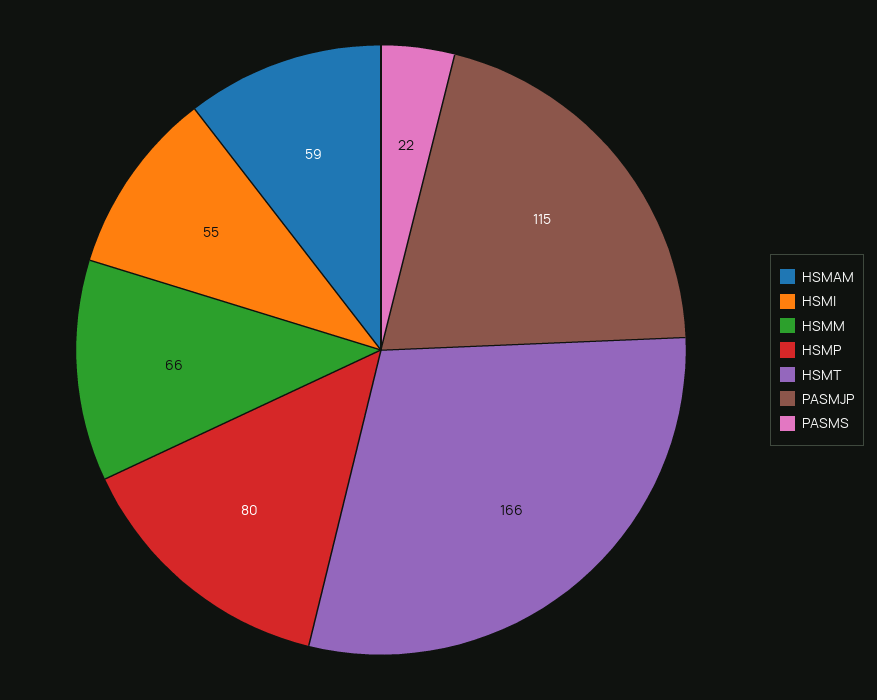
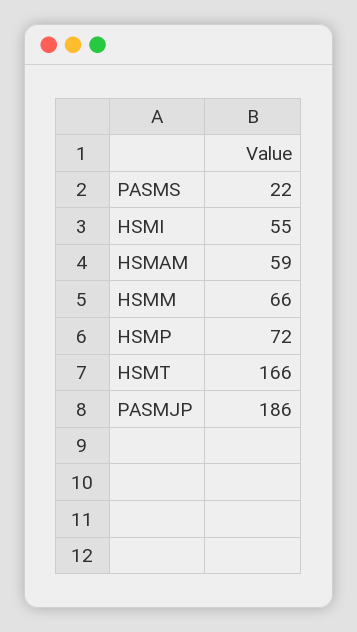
  {
    "HSMAM": 59,
    "HSMI": 55,
    "HSMM": 66,
-   "HSMP": 80,
+   "HSMP": 72,
    "HSMT": 166,
-   "PASMJP": 115,
+   "PASMJP": 186,
    "PASMS": 22
  }

